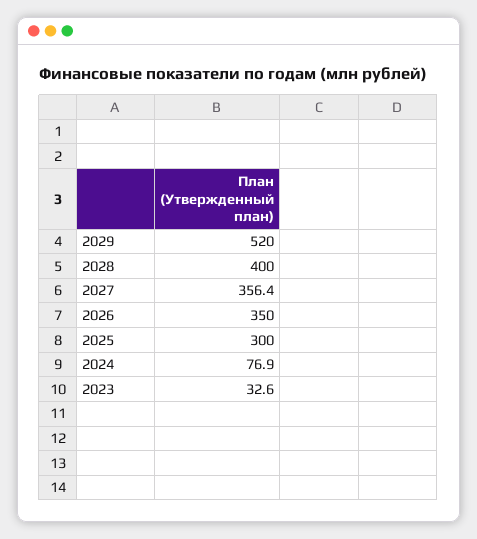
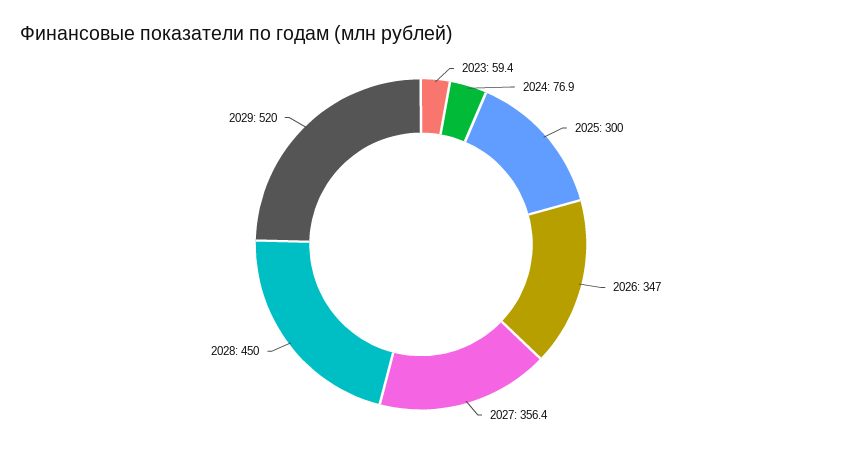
  {
    "2029": 520,
-   "2028": 400,
+   "2028": 450,
    "2027": 356.4,
-   "2026": 350,
+   "2026": 347,
    "2025": 300,
    "2024": 76.9,
-   "2023": 32.6
+   "2023": 59.4
  }

